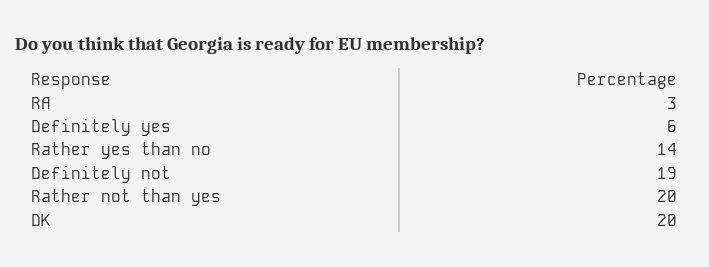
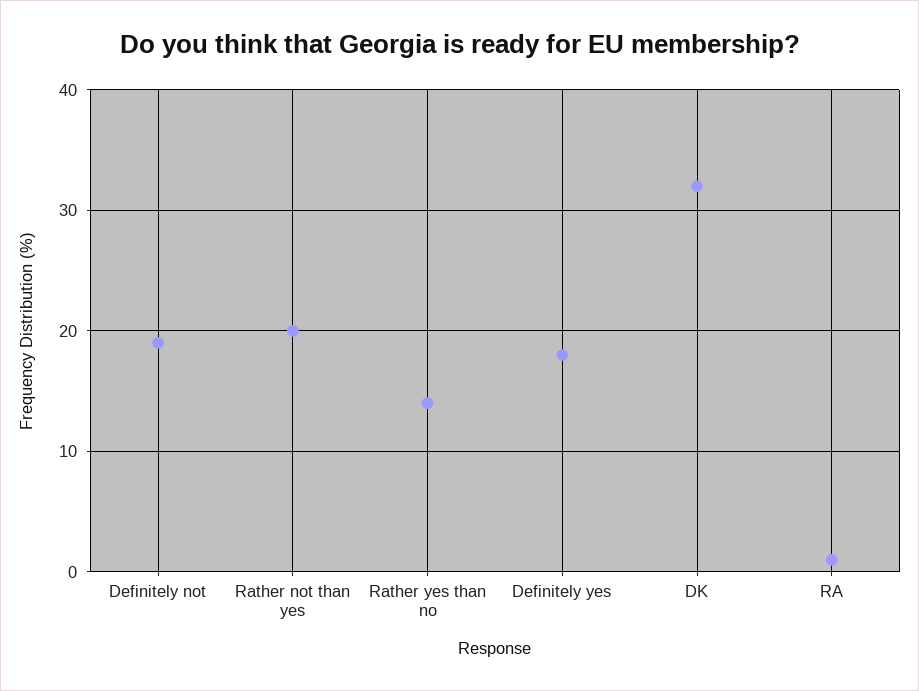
  {
-   "RA": 3,
+   "RA": 1,
-   "Definitely yes": 6,
+   "Definitely yes": 18,
    "Rather yes than no": 14,
    "Definitely not": 19,
    "Rather not than yes": 20,
-   "DK": 20
+   "DK": 32
  }

